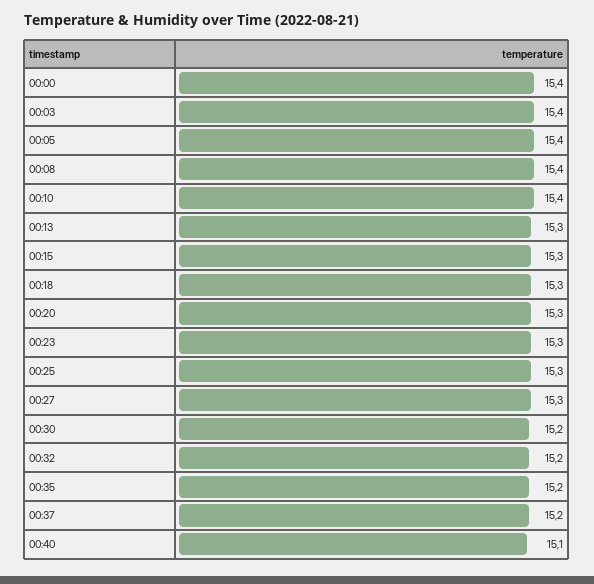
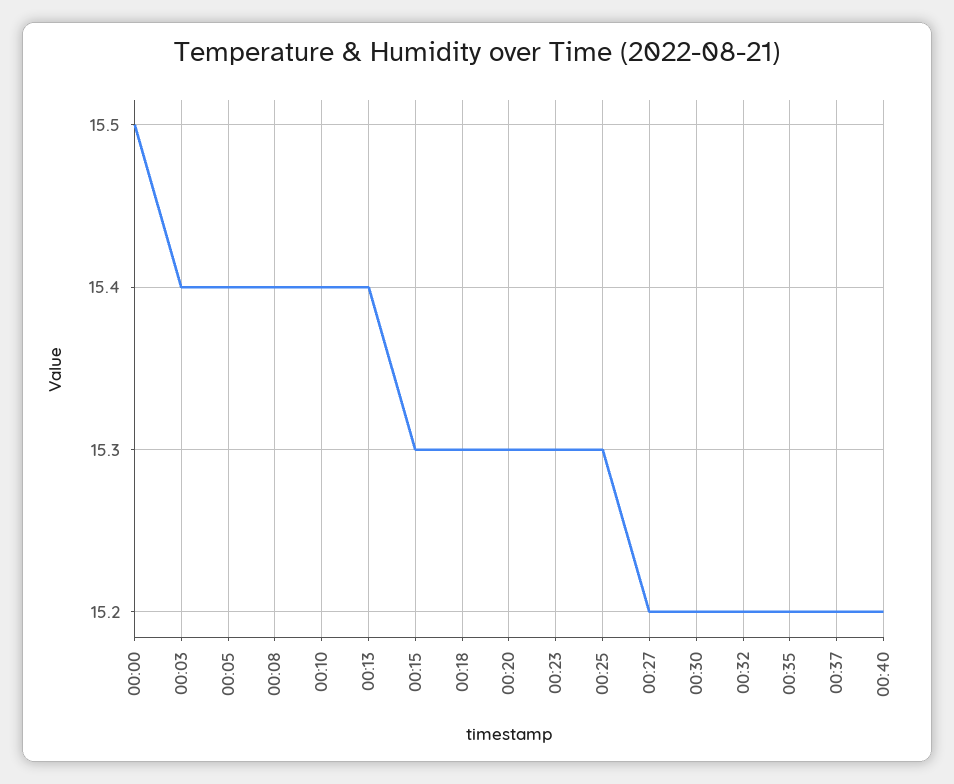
  {
-   "00:00": 15.4,
+   "00:00": 15.5,
    "00:03": 15.4,
    "00:05": 15.4,
    "00:08": 15.4,
    "00:10": 15.4,
-   "00:13": 15.3,
+   "00:13": 15.4,
    "00:15": 15.3,
    "00:18": 15.3,
    "00:20": 15.3,
    "00:23": 15.3,
    "00:25": 15.3,
-   "00:27": 15.3,
+   "00:27": 15.2,
    "00:30": 15.2,
    "00:32": 15.2,
    "00:35": 15.2,
    "00:37": 15.2,
-   "00:40": 15.1
+   "00:40": 15.2
  }

